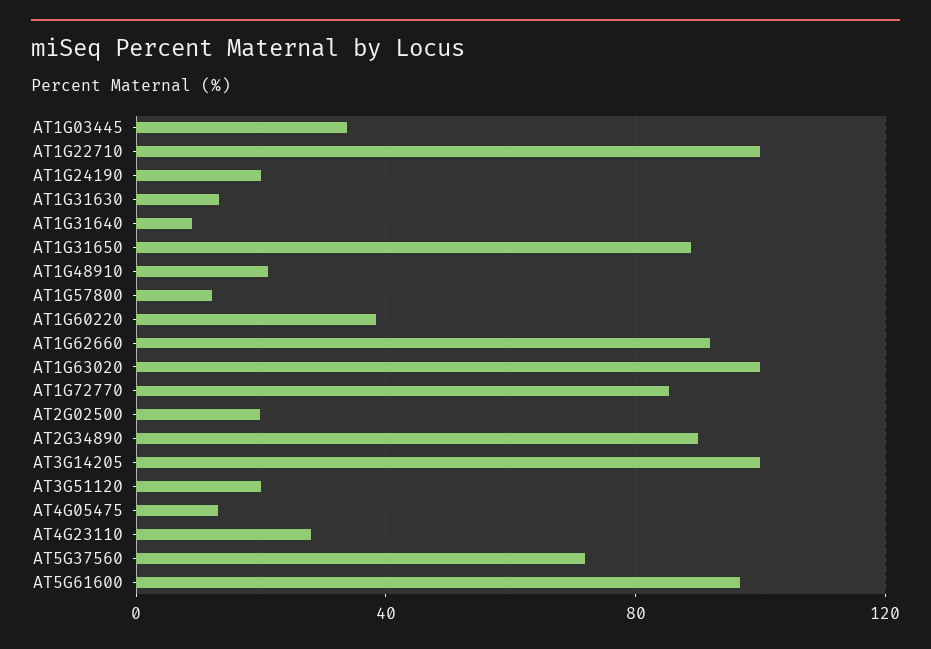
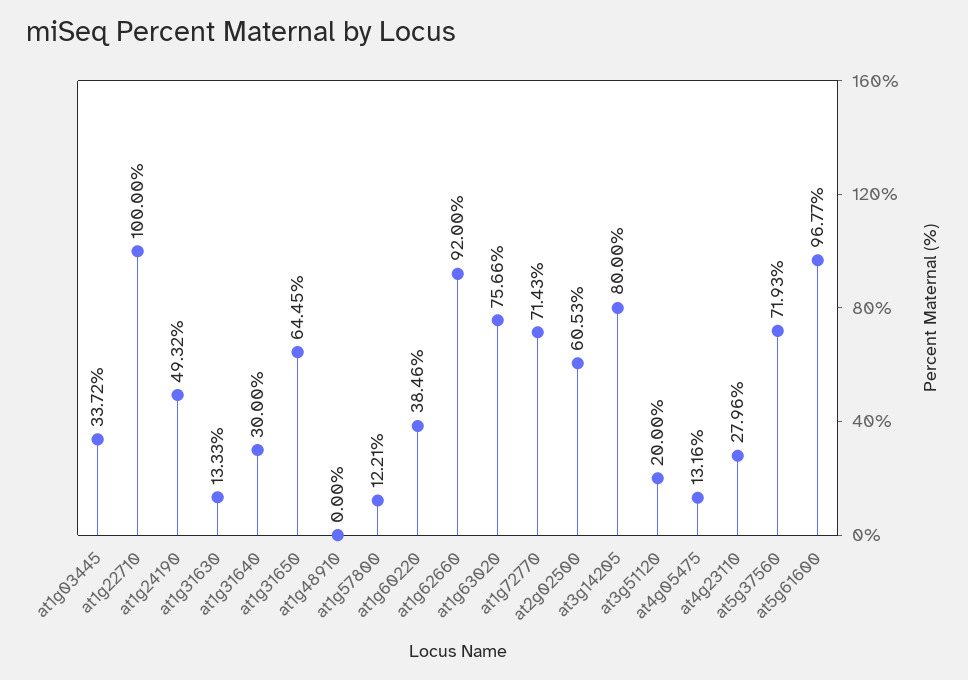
  {
    "AT1G03445": 33.72,
    "AT1G22710": 100,
-   "AT1G24190": 20,
+   "AT1G24190": 49.32,
    "AT1G31630": 13.33,
-   "AT1G31640": 10,
+   "AT1G31640": 30,
-   "AT1G31650": 90,
+   "AT1G31650": 64.45,
-   "AT1G48910": 20,
+   "AT1G48910": 0,
    "AT1G57800": 12.21,
    "AT1G60220": 38.46,
    "AT1G62660": 92,
-   "AT1G63020": 100,
+   "AT1G63020": 75.66,
-   "AT1G72770": 85,
+   "AT1G72770": 71.43,
-   "AT2G02500": 20,
+   "AT2G02500": 60.53,
-   "AT2G34890": 90,
-   "AT3G14205": 100,
+   "AT3G14205": 80,
    "AT3G51120": 20,
    "AT4G05475": 13.16,
    "AT4G23110": 27.96,
    "AT5G37560": 71.93,
    "AT5G61600": 96.77
  }

